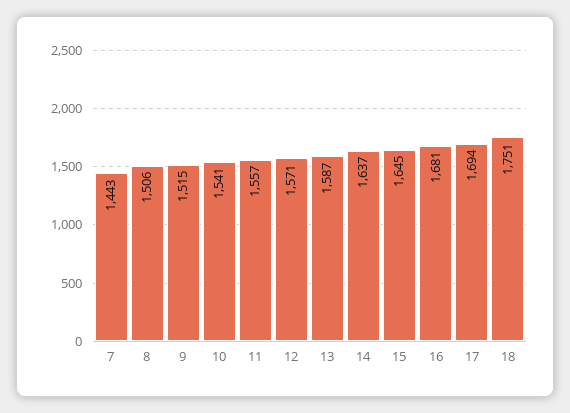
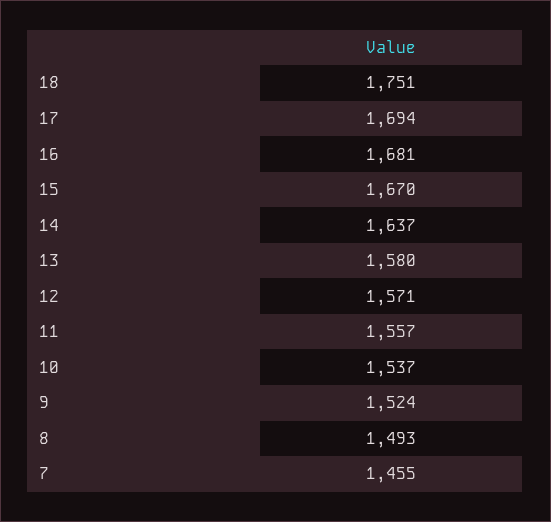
  {
-   "7": 1443,
+   "7": 1455,
-   "8": 1506,
+   "8": 1493,
-   "9": 1515,
+   "9": 1524,
-   "10": 1541,
+   "10": 1537,
    "11": 1557,
    "12": 1571,
-   "13": 1587,
+   "13": 1580,
    "14": 1637,
-   "15": 1645,
+   "15": 1670,
    "16": 1681,
    "17": 1694,
    "18": 1751
  }

